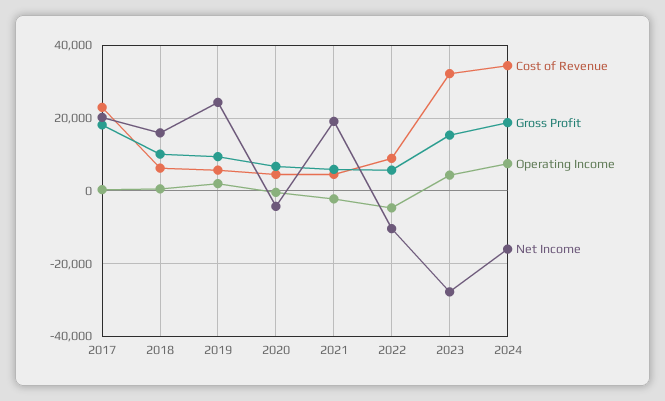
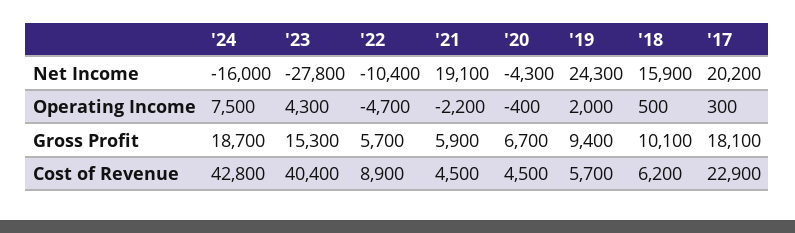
  {
    "Cost of Revenue": {
      "2017": 22900,
      "2018": 6200,
      "2019": 5700,
      "2020": 4500,
      "2021": 4500,
      "2022": 8900,
-     "2023": 32000,
+     "2023": 40400,
-     "2024": 34000
+     "2024": 42800
    },
    "Gross Profit": {
      "2017": 18100,
      "2018": 10100,
      "2019": 9400,
      "2020": 6700,
      "2021": 5900,
      "2022": 5700,
      "2023": 15300,
      "2024": 18700
    },
    "Operating Income": {
      "2017": 300,
      "2018": 500,
      "2019": 2000,
      "2020": -400,
      "2021": -2200,
      "2022": -4700,
      "2023": 4300,
      "2024": 7500
    },
    "Net Income": {
      "2017": 20200,
      "2018": 15900,
      "2019": 24300,
      "2020": -4300,
      "2021": 19100,
      "2022": -10400,
      "2023": -27800,
      "2024": -16000
    }
  }

